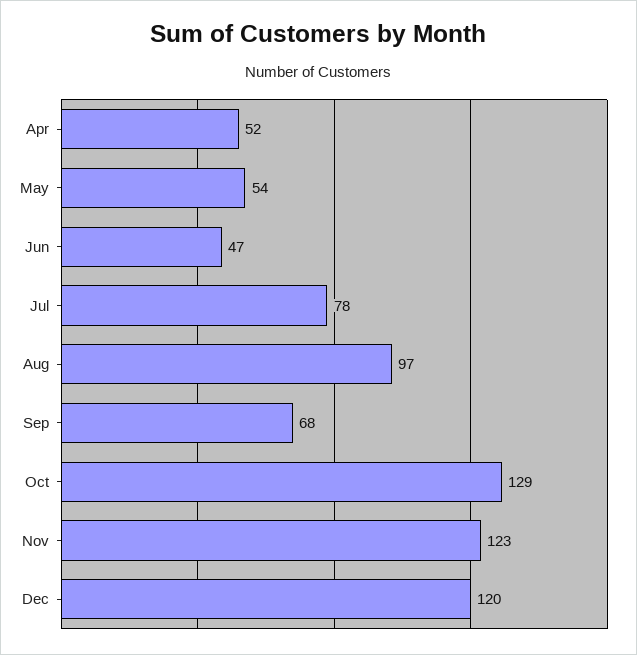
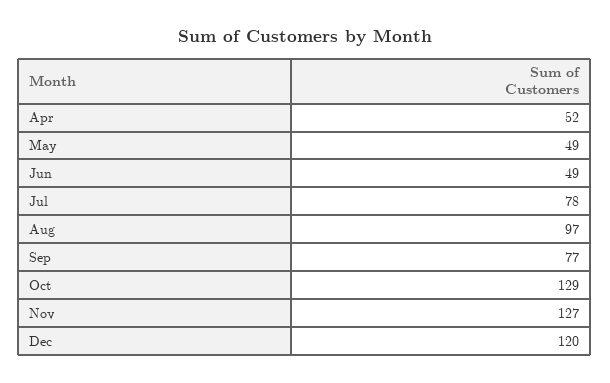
  {
    "Apr": 52,
-   "May": 54,
+   "May": 49,
-   "Jun": 47,
+   "Jun": 49,
    "Jul": 78,
    "Aug": 97,
-   "Sep": 68,
+   "Sep": 77,
    "Oct": 129,
-   "Nov": 123,
+   "Nov": 127,
    "Dec": 120
  }

